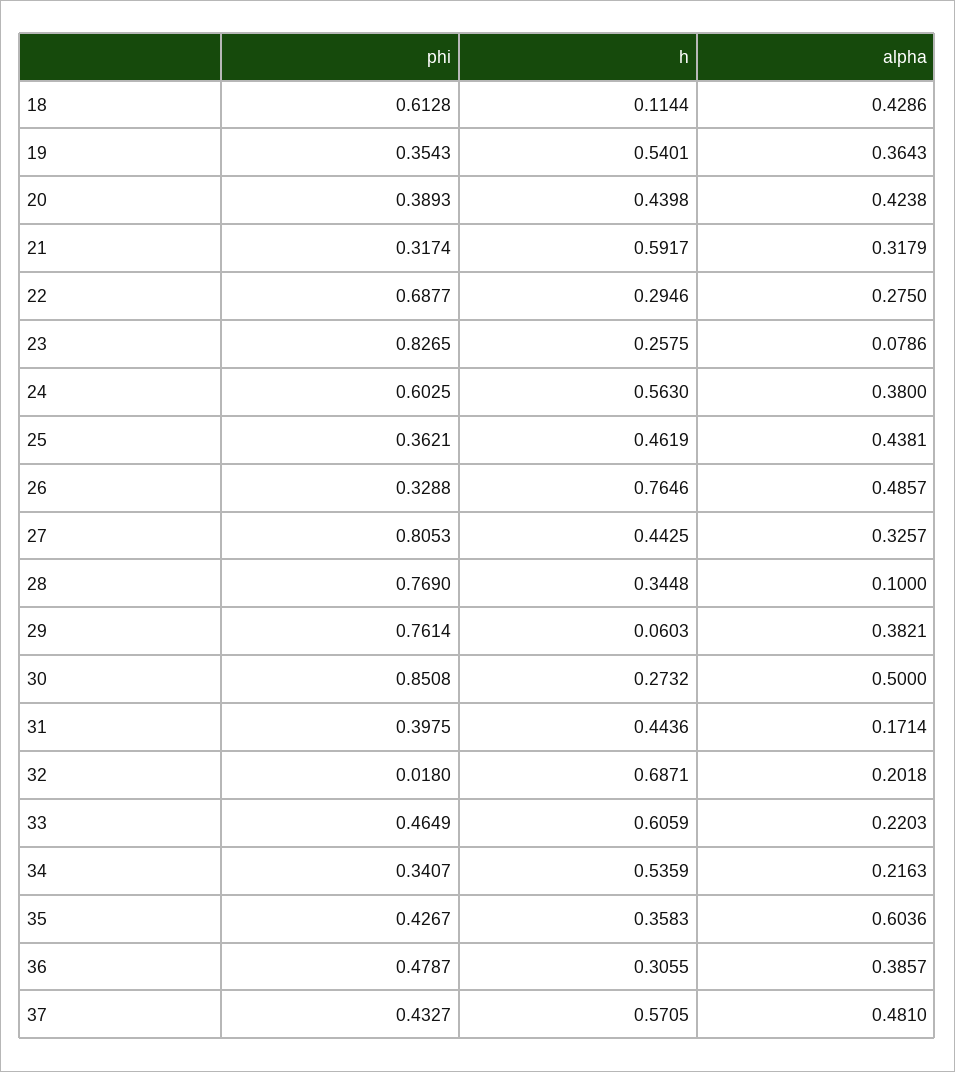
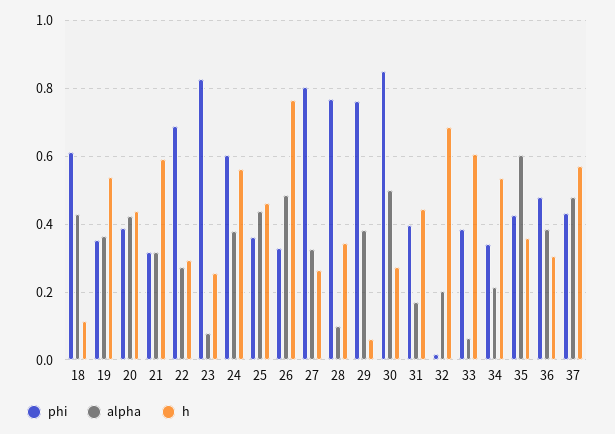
  {
    "phi": {
      "18": 0.6128,
      "19": 0.3543,
      "20": 0.3893,
      "21": 0.3174,
      "22": 0.6877,
      "23": 0.8265,
      "24": 0.6025,
      "25": 0.3621,
      "26": 0.3288,
      "27": 0.8053,
      "28": 0.769,
      "29": 0.7614,
      "30": 0.8508,
      "31": 0.3975,
      "32": 0.018,
-     "33": 0.4649,
+     "33": 0.38,
      "34": 0.3407,
      "35": 0.4267,
      "36": 0.4787,
      "37": 0.4327
    },
    "h": {
      "18": 0.1144,
      "19": 0.5401,
      "20": 0.4398,
      "21": 0.5917,
      "22": 0.2946,
      "23": 0.2575,
      "24": 0.563,
      "25": 0.4619,
      "26": 0.7646,
-     "27": 0.4425,
+     "27": 0.26,
      "28": 0.3448,
      "29": 0.0603,
      "30": 0.2732,
      "31": 0.4436,
      "32": 0.6871,
      "33": 0.6059,
      "34": 0.5359,
      "35": 0.3583,
      "36": 0.3055,
      "37": 0.5705
    },
    "alpha": {
      "18": 0.4286,
      "19": 0.3643,
      "20": 0.4238,
      "21": 0.3179,
      "22": 0.275,
      "23": 0.0786,
      "24": 0.38,
      "25": 0.4381,
      "26": 0.4857,
      "27": 0.3257,
      "28": 0.1,
      "29": 0.3821,
      "30": 0.5,
      "31": 0.1714,
      "32": 0.2018,
-     "33": 0.2203,
+     "33": 0.06,
      "34": 0.2163,
      "35": 0.6036,
      "36": 0.3857,
      "37": 0.481
    }
  }

